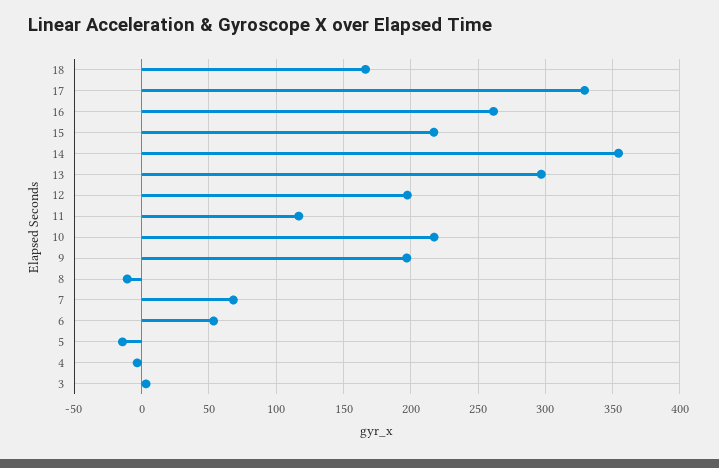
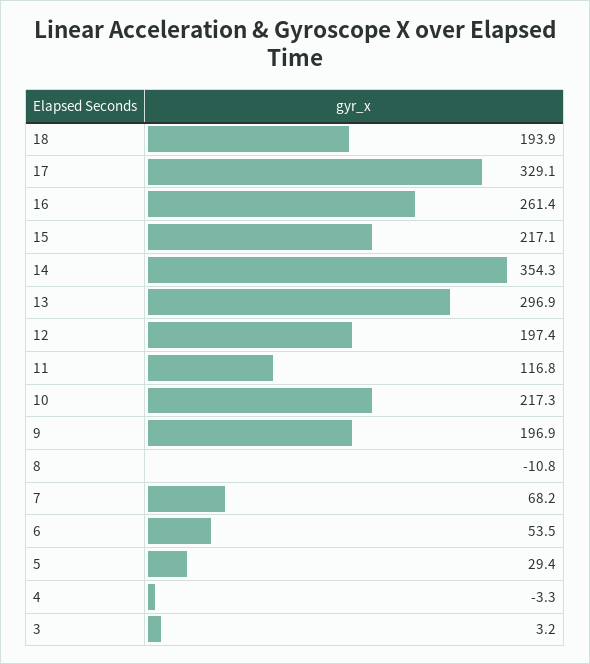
  {
-   "18": 165,
+   "18": 193.9,
    "17": 329.1,
    "16": 261.4,
    "15": 217.1,
    "14": 354.3,
    "13": 296.9,
    "12": 197.4,
    "11": 116.8,
    "10": 217.3,
    "9": 196.9,
    "8": -10.8,
    "7": 68.2,
    "6": 53.5,
-   "5": -15,
+   "5": 29.4,
    "4": -3.3,
    "3": 3.2
  }

